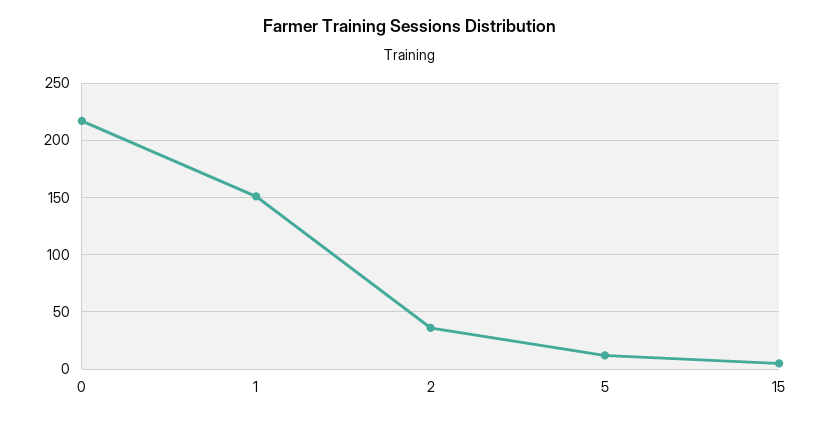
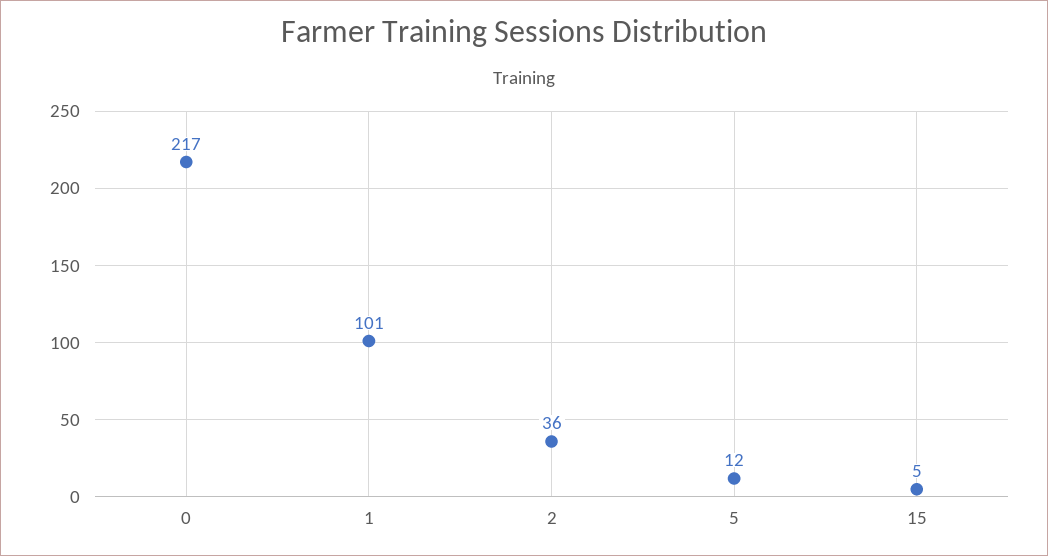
  {
    "0": 217,
-   "1": 150,
+   "1": 101,
    "2": 36,
    "5": 12,
    "15": 5
  }

